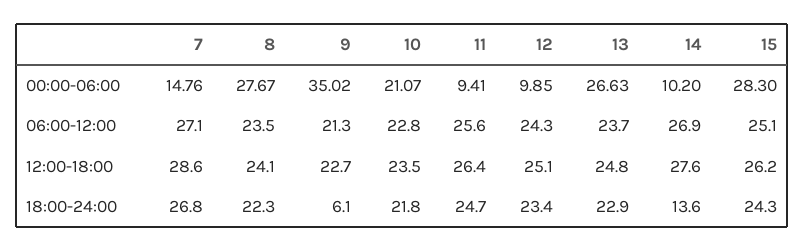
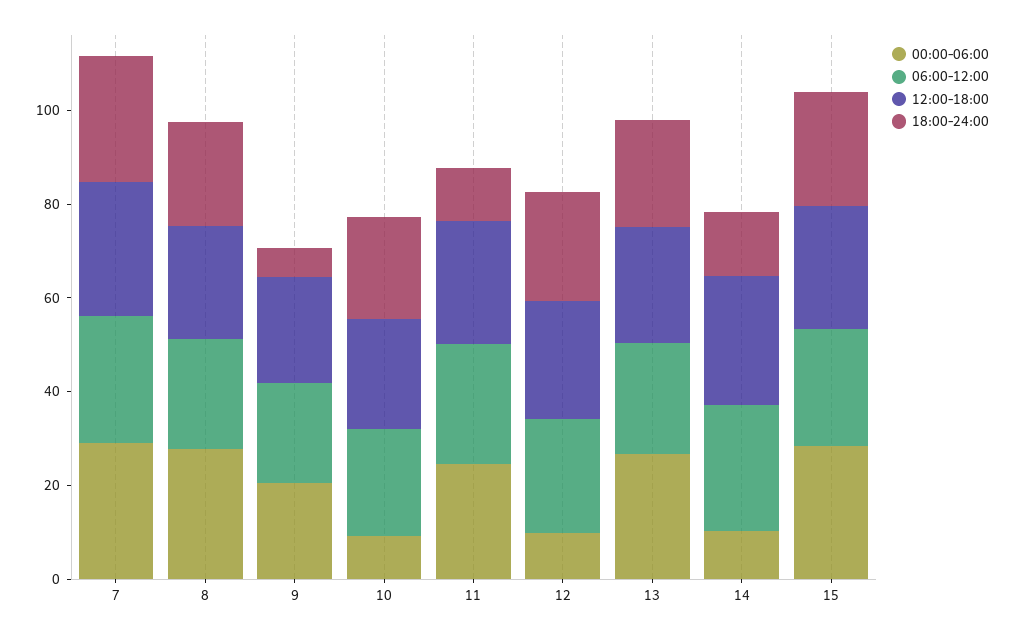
  {
    "00:00-06:00": {
-     "7": 14.76,
+     "7": 30,
      "8": 27.67,
-     "9": 35.02,
+     "9": 20,
-     "10": 21.07,
+     "10": 10,
-     "11": 9.41,
+     "11": 25,
      "12": 9.85,
      "13": 26.63,
      "14": 10.2,
      "15": 28.3
    },
    "06:00-12:00": {
      "7": 27.1,
      "8": 23.5,
      "9": 21.3,
      "10": 22.8,
      "11": 25.6,
      "12": 24.3,
      "13": 23.7,
      "14": 26.9,
      "15": 25.1
    },
    "12:00-18:00": {
      "7": 28.6,
      "8": 24.1,
      "9": 22.7,
      "10": 23.5,
      "11": 26.4,
      "12": 25.1,
      "13": 24.8,
      "14": 27.6,
      "15": 26.2
    },
    "18:00-24:00": {
      "7": 26.8,
      "8": 22.3,
      "9": 6.1,
      "10": 21.8,
-     "11": 24.7,
+     "11": 10,
      "12": 23.4,
      "13": 22.9,
      "14": 13.6,
      "15": 24.3
    }
  }

